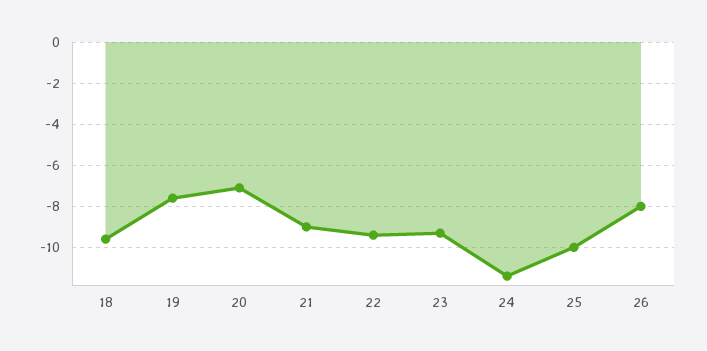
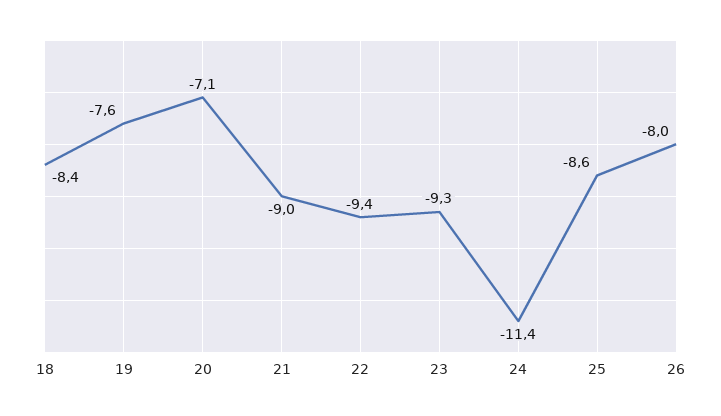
  {
-   "18": -9.5,
+   "18": -8.4,
    "19": -7.6,
    "20": -7.1,
    "21": -9,
    "22": -9.4,
    "23": -9.3,
    "24": -11.4,
-   "25": -10,
+   "25": -8.6,
    "26": -8
  }

